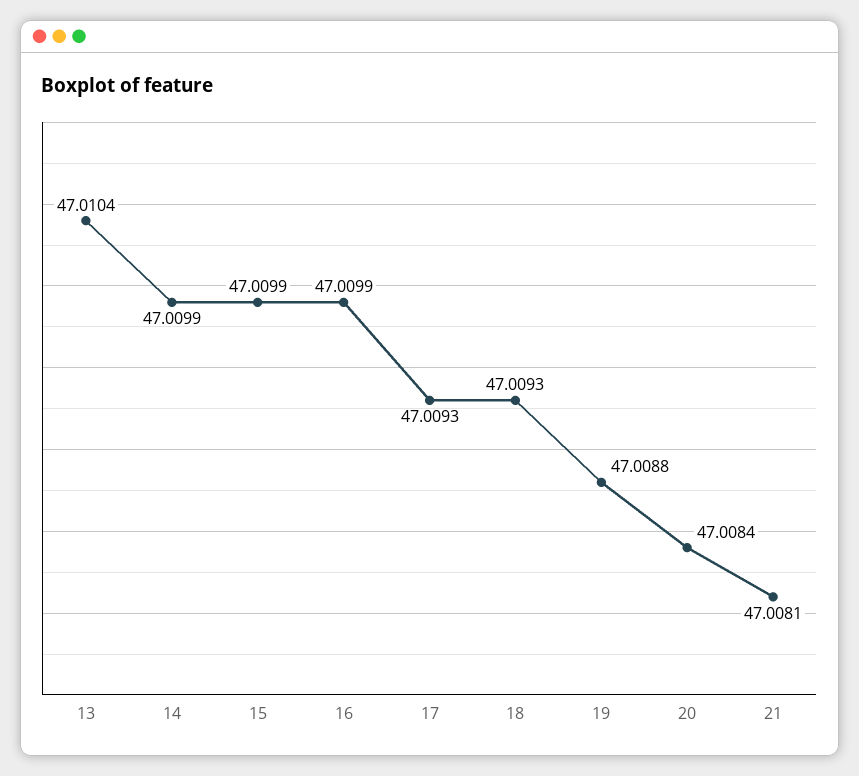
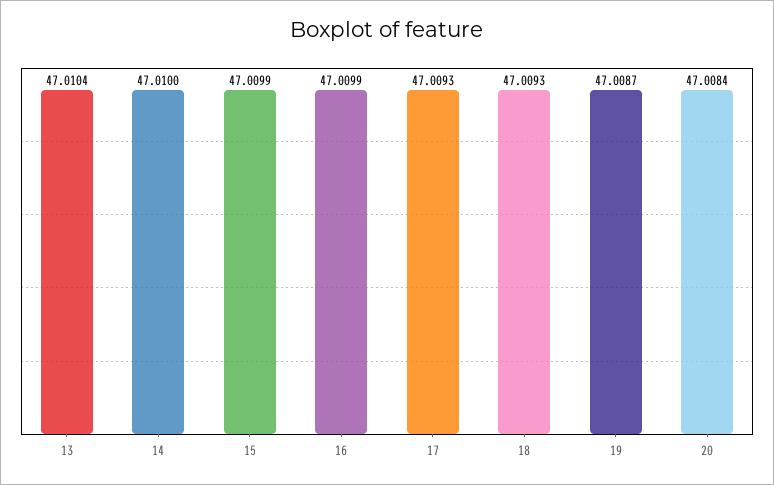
  {
    "13": 47.0104,
-   "14": 47.0099,
+   "14": 47.01,
    "15": 47.0099,
    "16": 47.0099,
    "17": 47.0093,
    "18": 47.0093,
-   "19": 47.0088,
+   "19": 47.0087,
-   "20": 47.0084,
+   "20": 47.0084
-   "21": 47.0081
  }

